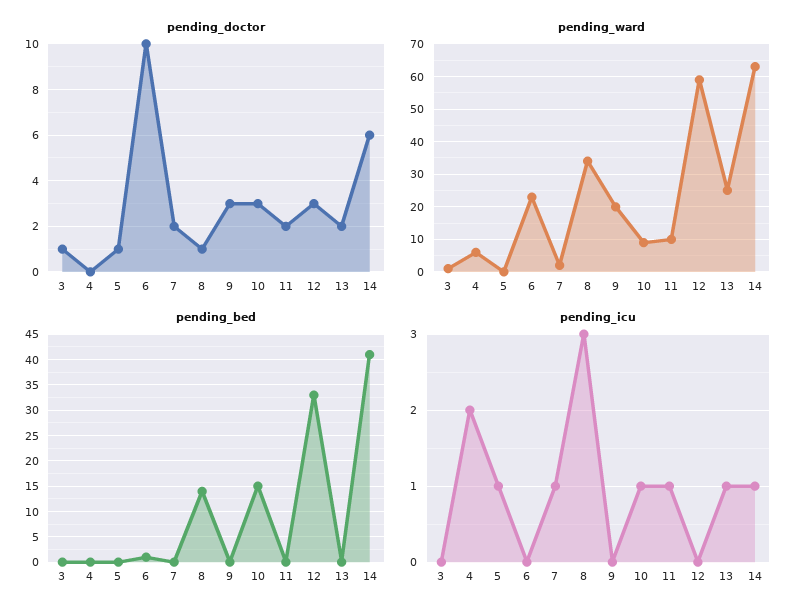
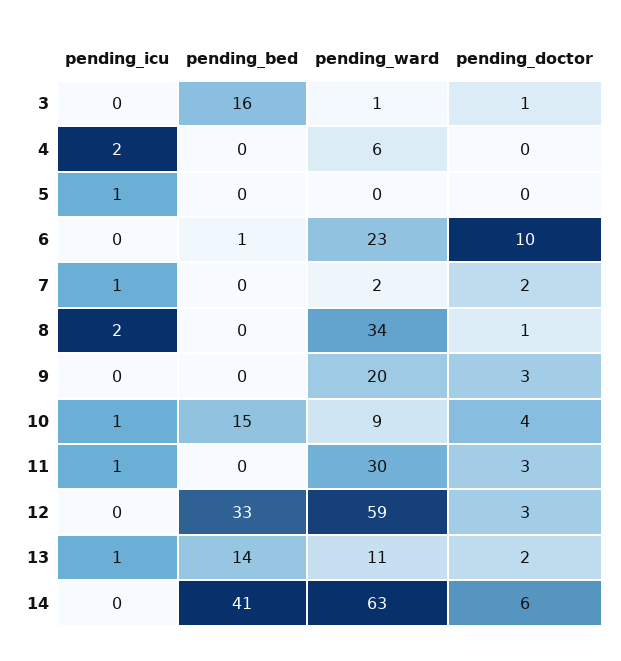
  {
    "pending_doctor": {
      "3": 1,
      "4": 0,
-     "5": 1,
+     "5": 0,
      "6": 10,
      "7": 2,
      "8": 1,
      "9": 3,
-     "10": 3,
+     "10": 4,
-     "11": 2,
+     "11": 3,
      "12": 3,
      "13": 2,
      "14": 6
    },
    "pending_ward": {
      "3": 1,
      "4": 6,
      "5": 0,
      "6": 23,
      "7": 2,
      "8": 34,
      "9": 20,
      "10": 9,
-     "11": 10,
+     "11": 30,
      "12": 59,
-     "13": 25,
+     "13": 11,
      "14": 63
    },
    "pending_bed": {
-     "3": 0,
+     "3": 16,
      "4": 0,
      "5": 0,
      "6": 1,
      "7": 0,
-     "8": 15,
+     "8": 0,
      "9": 0,
      "10": 15,
      "11": 0,
      "12": 33,
-     "13": 0,
+     "13": 14,
      "14": 41
    },
    "pending_icu": {
      "3": 0,
      "4": 2,
      "5": 1,
      "6": 0,
      "7": 1,
-     "8": 3,
+     "8": 2,
      "9": 0,
      "10": 1,
      "11": 1,
      "12": 0,
      "13": 1,
-     "14": 1
+     "14": 0
    }
  }

